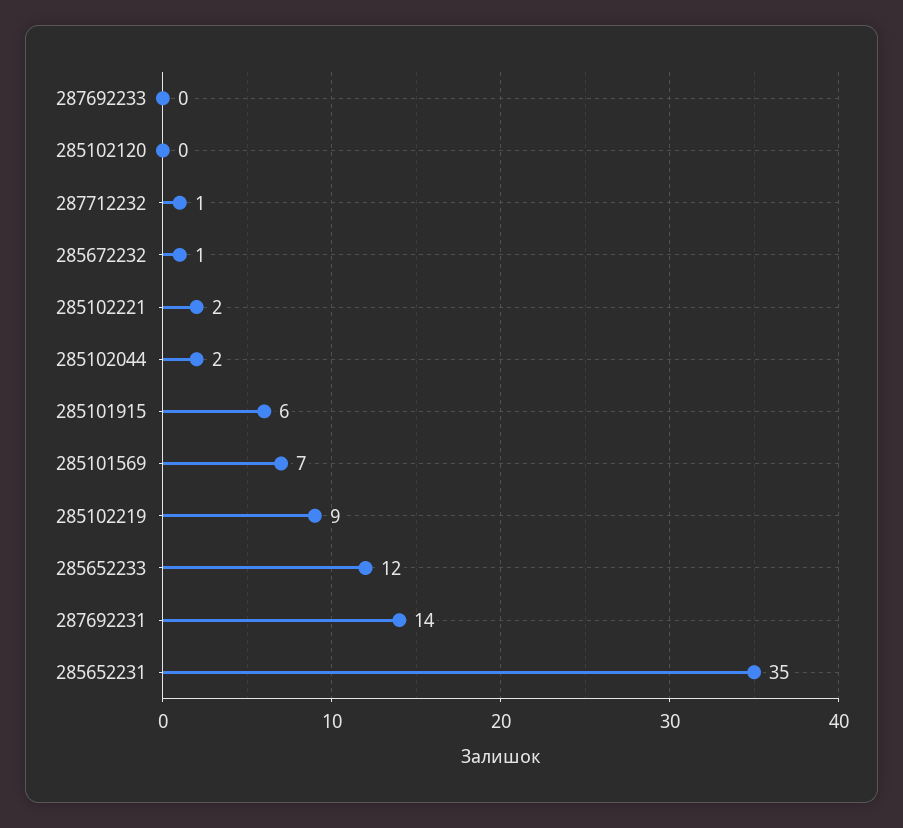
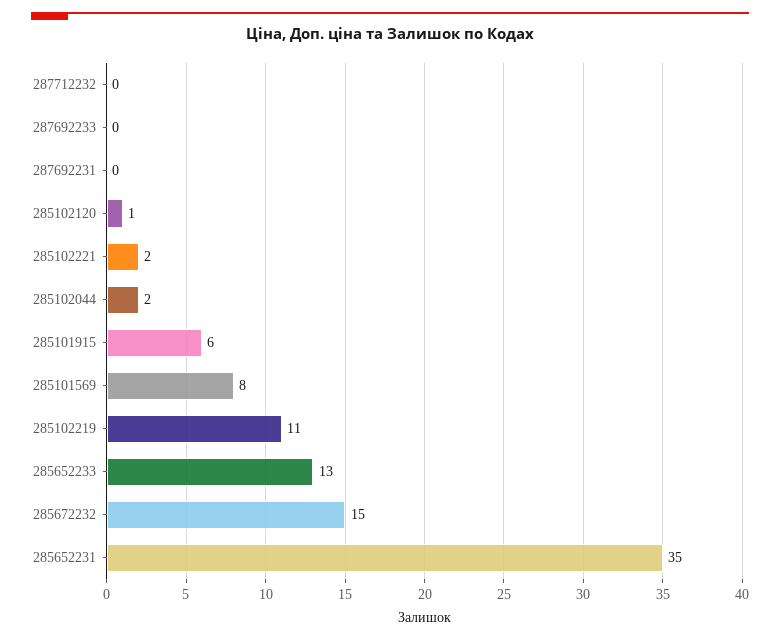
  {
    "287692233": 0,
-   "285102120": 0,
+   "285102120": 1,
-   "287712232": 1,
+   "287712232": 0,
-   "285672232": 1,
+   "285672232": 15,
    "285102221": 2,
    "285102044": 2,
    "285101915": 6,
-   "285101569": 7,
+   "285101569": 8,
-   "285102219": 9,
+   "285102219": 11,
-   "285652233": 12,
+   "285652233": 13,
-   "287692231": 14,
+   "287692231": 0,
    "285652231": 35
  }

